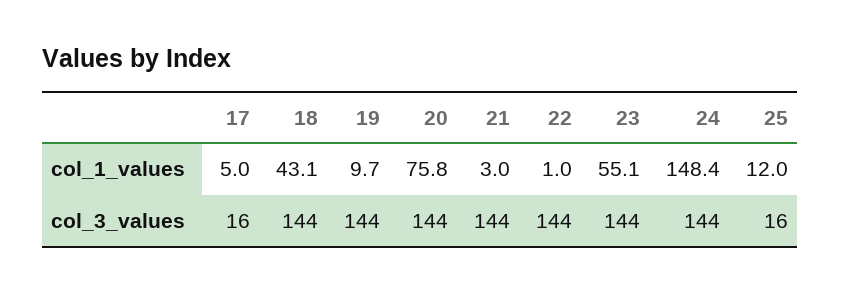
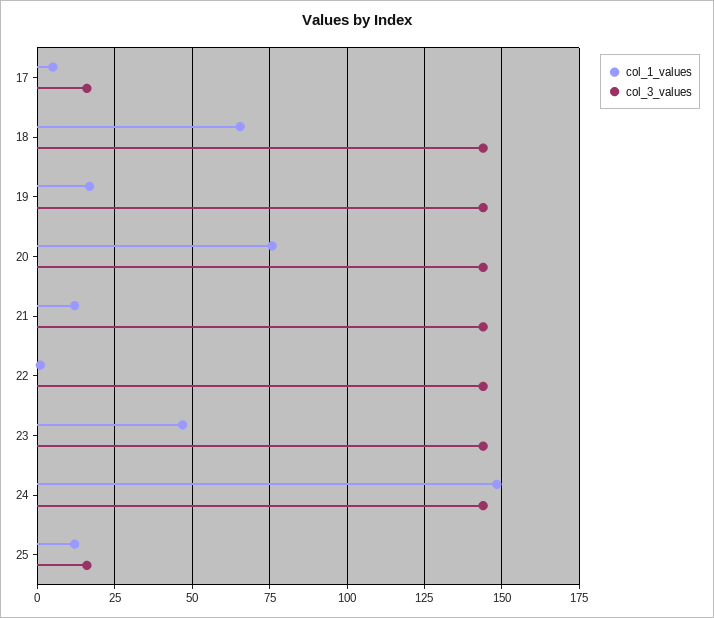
  {
    "col_1_values": {
      "17": 5,
-     "18": 43.1,
+     "18": 65,
-     "19": 9.7,
+     "19": 17.5,
      "20": 75.8,
-     "21": 3,
+     "21": 12.5,
      "22": 1,
-     "23": 55.1,
+     "23": 47.5,
      "24": 148.4,
      "25": 12
    },
    "col_3_values": {
      "17": 16,
      "18": 144,
      "19": 144,
      "20": 144,
      "21": 144,
      "22": 144,
      "23": 144,
      "24": 144,
      "25": 16
    }
  }

